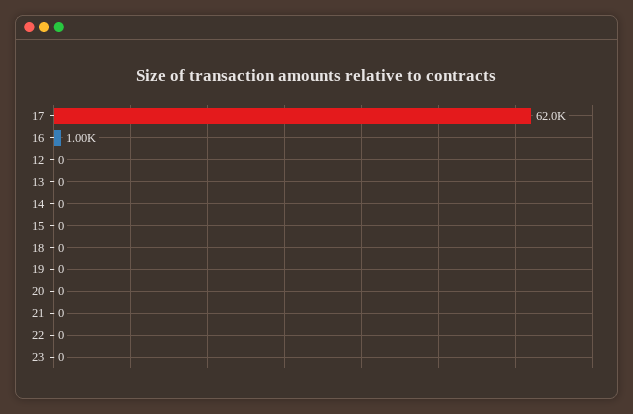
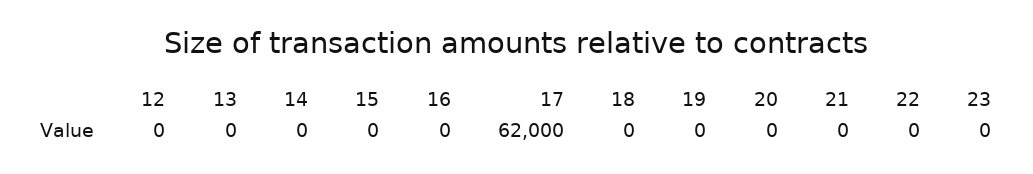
  {
    "17": 62000,
-   "16": 1000,
+   "16": 0,
    "12": 0,
    "13": 0,
    "14": 0,
    "15": 0,
    "18": 0,
    "19": 0,
    "20": 0,
    "21": 0,
    "22": 0,
    "23": 0
  }

